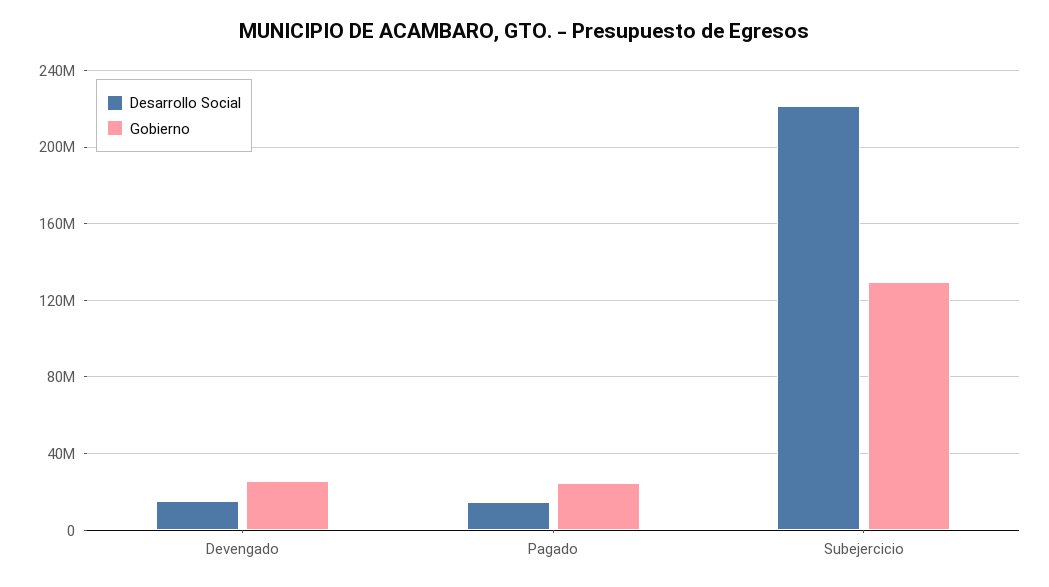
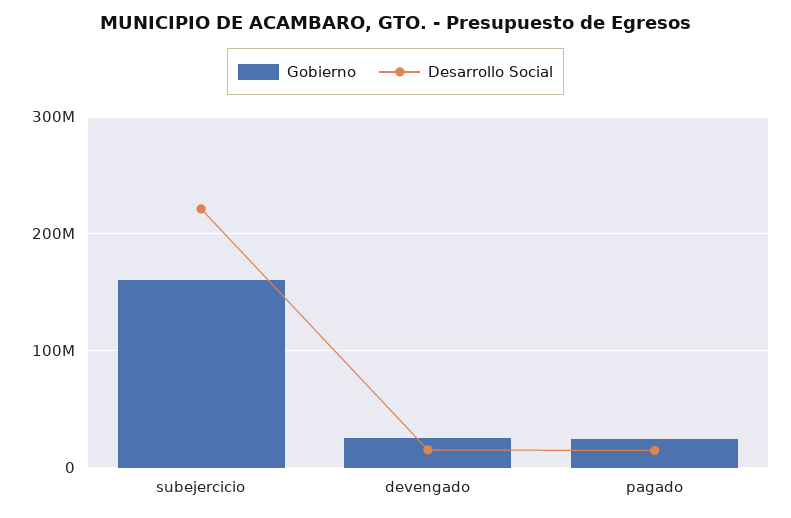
  {
    "Desarrollo Social": {
      "Devengado": 15000000,
      "Pagado": 15000000,
      "Subejercicio": 220000000
    },
    "Gobierno": {
      "Devengado": 25000000,
      "Pagado": 25000000,
-     "Subejercicio": 130000000
+     "Subejercicio": 160000000
    }
  }

